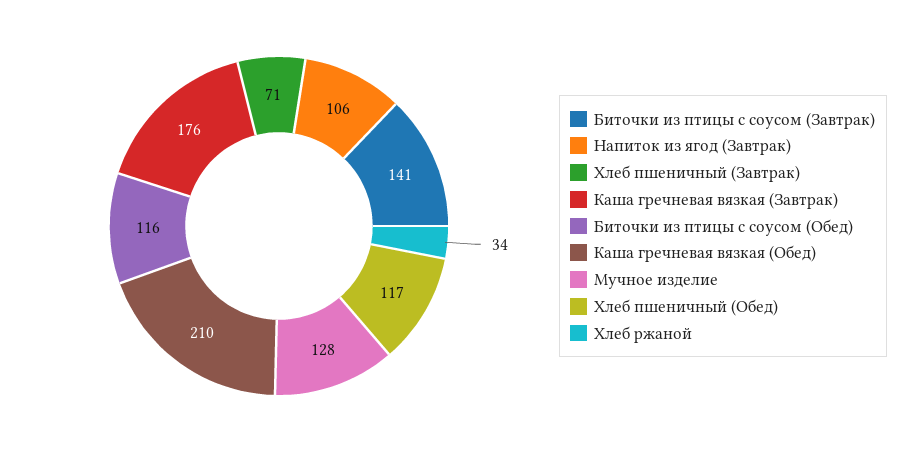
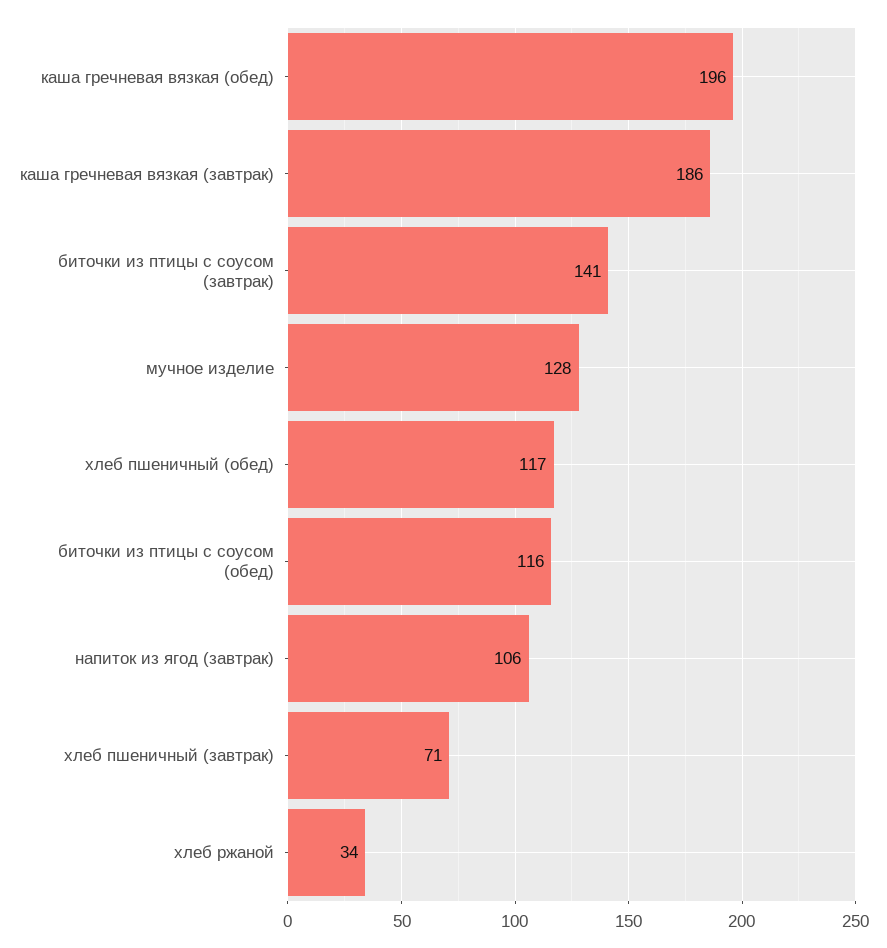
  {
    "Биточки из птицы с соусом (Завтрак)": 141,
    "Напиток из ягод (Завтрак)": 106,
    "Хлеб пшеничный (Завтрак)": 71,
-   "Каша гречневая вязкая (Завтрак)": 176,
+   "Каша гречневая вязкая (Завтрак)": 186,
    "Биточки из птицы с соусом (Обед)": 116,
-   "Каша гречневая вязкая (Обед)": 210,
+   "Каша гречневая вязкая (Обед)": 196,
    "Мучное изделие": 128,
    "Хлеб пшеничный (Обед)": 117,
    "Хлеб ржаной": 34
  }

